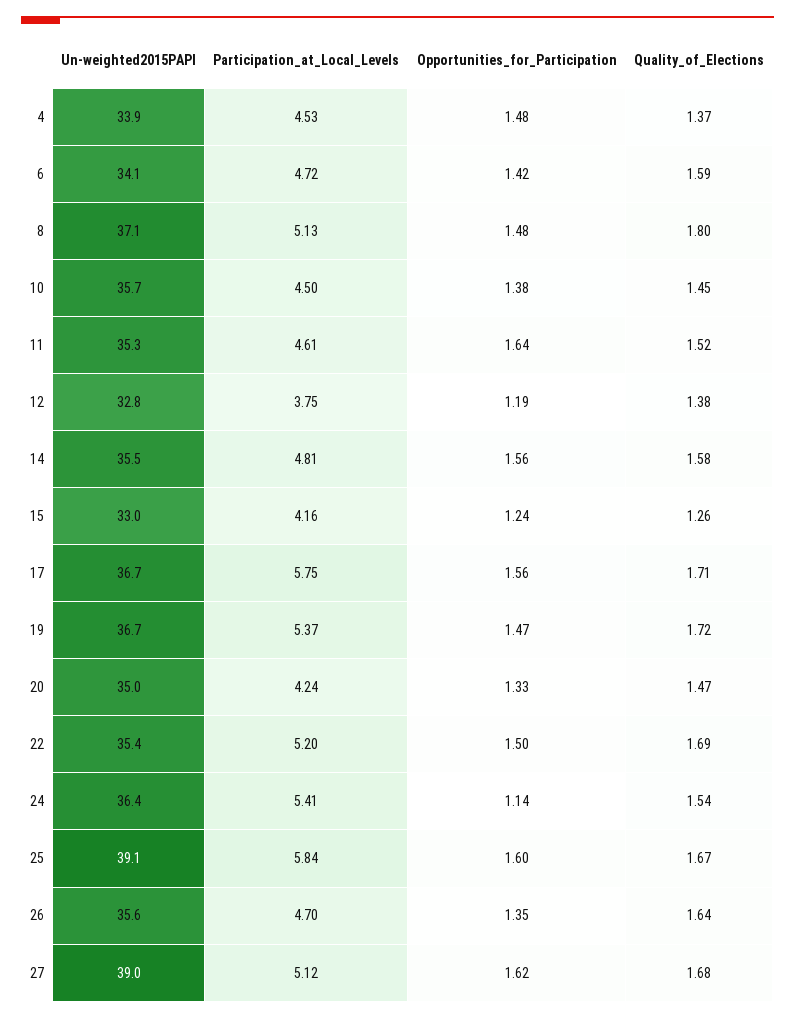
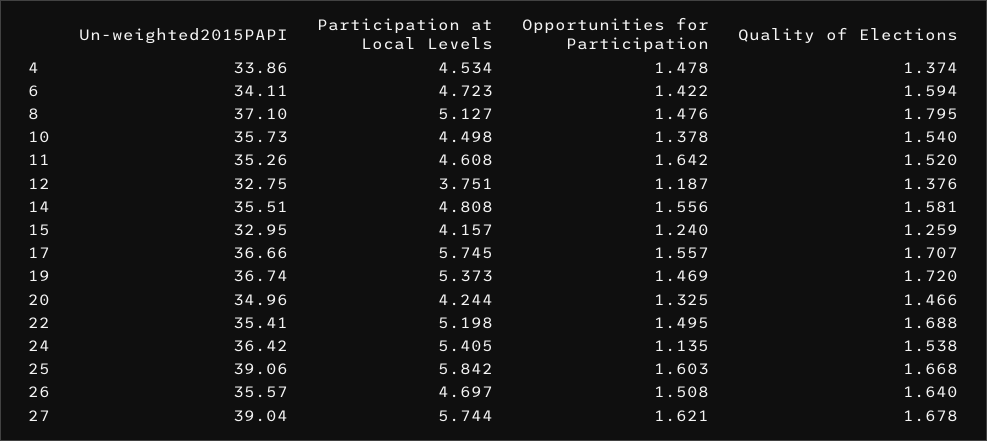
  {
    "Un-weighted2015PAPI": {
      "4": 33.86,
      "6": 34.11,
      "8": 37.1,
      "10": 35.73,
      "11": 35.26,
      "12": 32.75,
      "14": 35.51,
      "15": 32.95,
      "17": 36.66,
      "19": 36.74,
      "20": 34.96,
      "22": 35.41,
      "24": 36.42,
      "25": 39.06,
      "26": 35.57,
      "27": 39.04
    },
    "Participation_at_Local_Levels": {
      "4": 4.534,
      "6": 4.723,
      "8": 5.127,
      "10": 4.498,
      "11": 4.608,
      "12": 3.751,
      "14": 4.808,
      "15": 4.157,
      "17": 5.745,
      "19": 5.373,
      "20": 4.244,
      "22": 5.198,
      "24": 5.405,
      "25": 5.842,
      "26": 4.697,
-     "27": 5.12
+     "27": 5.744
    },
    "Opportunities_for_Participation": {
      "4": 1.478,
      "6": 1.422,
      "8": 1.476,
      "10": 1.378,
      "11": 1.642,
      "12": 1.187,
      "14": 1.556,
      "15": 1.24,
      "17": 1.557,
      "19": 1.469,
      "20": 1.325,
      "22": 1.495,
      "24": 1.135,
      "25": 1.603,
-     "26": 1.35,
+     "26": 1.508,
      "27": 1.621
    },
    "Quality_of_Elections": {
      "4": 1.374,
      "6": 1.594,
      "8": 1.795,
-     "10": 1.45,
+     "10": 1.54,
      "11": 1.52,
      "12": 1.376,
      "14": 1.581,
      "15": 1.259,
      "17": 1.707,
      "19": 1.72,
      "20": 1.466,
      "22": 1.688,
      "24": 1.538,
      "25": 1.668,
      "26": 1.64,
      "27": 1.678
    }
  }

